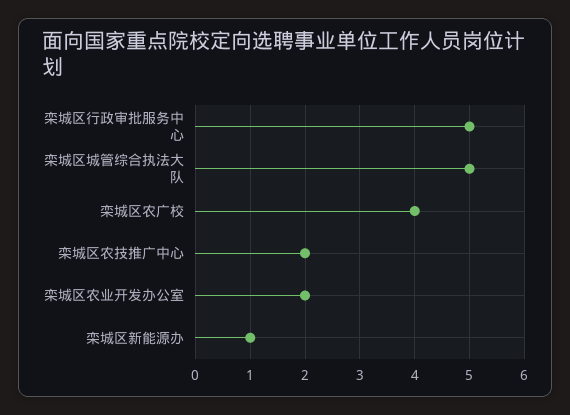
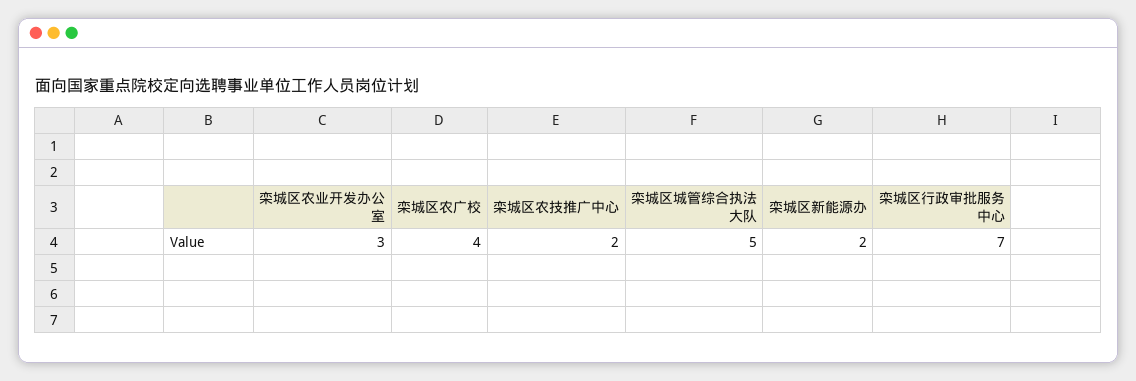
  {
-   "栾城区行政审批服务中心": 5,
+   "栾城区行政审批服务中心": 7,
    "栾城区城管综合执法大队": 5,
    "栾城区农广校": 4,
    "栾城区农技推广中心": 2,
-   "栾城区农业开发办公室": 2,
+   "栾城区农业开发办公室": 3,
-   "栾城区新能源办": 1
+   "栾城区新能源办": 2
  }

